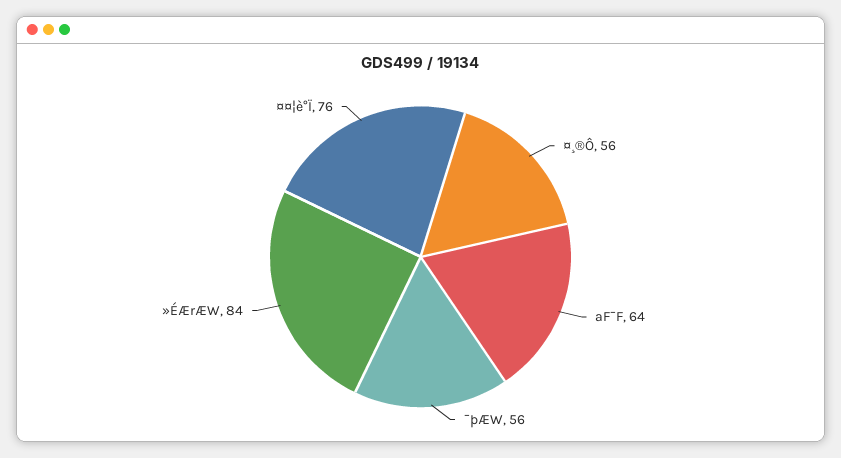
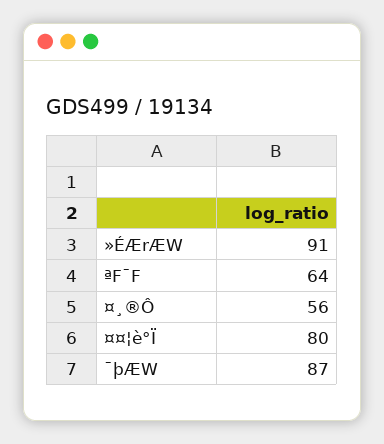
  {
    "¤¸®Ô": 56,
    "ªF¯F": 64,
-   "¯þÆW": 56,
+   "¯þÆW": 87,
-   "»ÉÆrÆW": 84,
+   "»ÉÆrÆW": 91,
-   "¤¤¦è°Ï": 76
+   "¤¤¦è°Ï": 80
  }

